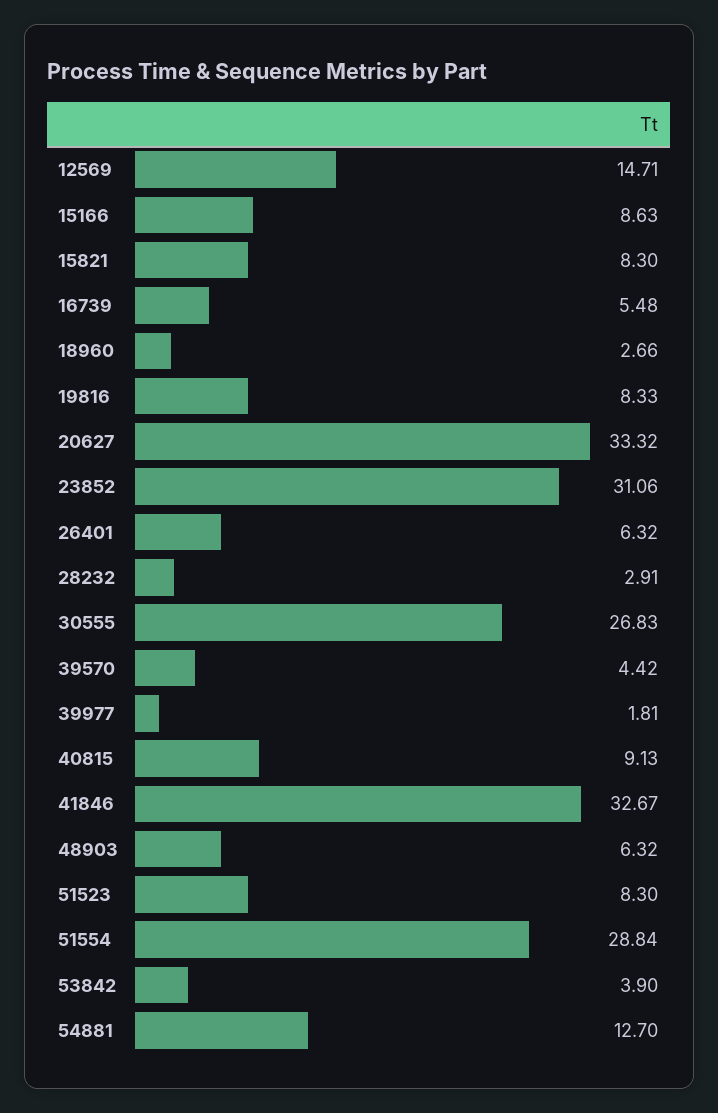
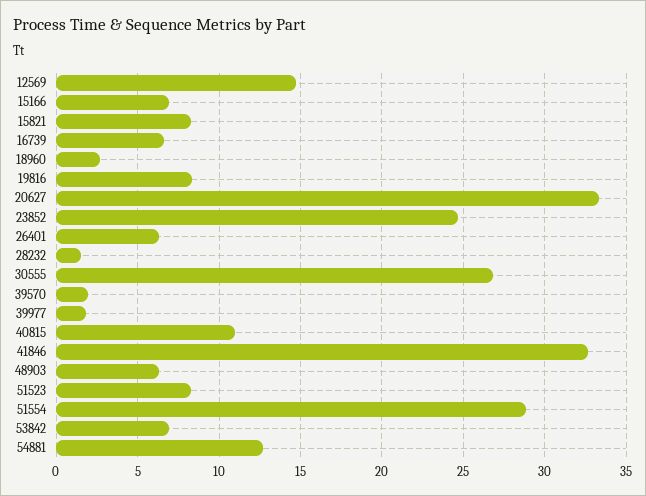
  {
    "12569": 14.71,
-   "15166": 8.63,
+   "15166": 7,
    "15821": 8.3,
-   "16739": 5.48,
+   "16739": 6.5,
    "18960": 2.66,
    "19816": 8.33,
    "20627": 33.32,
-   "23852": 31.06,
+   "23852": 24.5,
    "26401": 6.32,
-   "28232": 2.91,
+   "28232": 1.5,
    "30555": 26.83,
-   "39570": 4.42,
+   "39570": 2,
    "39977": 1.81,
-   "40815": 9.13,
+   "40815": 11,
    "41846": 32.67,
    "48903": 6.32,
    "51523": 8.3,
    "51554": 28.84,
-   "53842": 3.9,
+   "53842": 7,
    "54881": 12.7
  }

